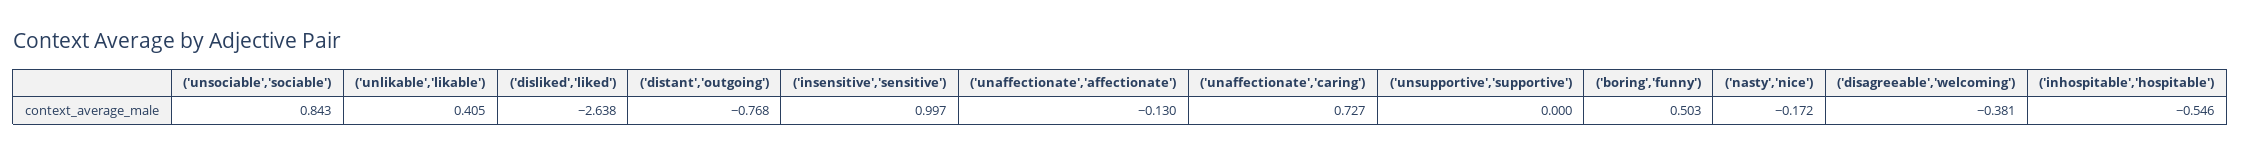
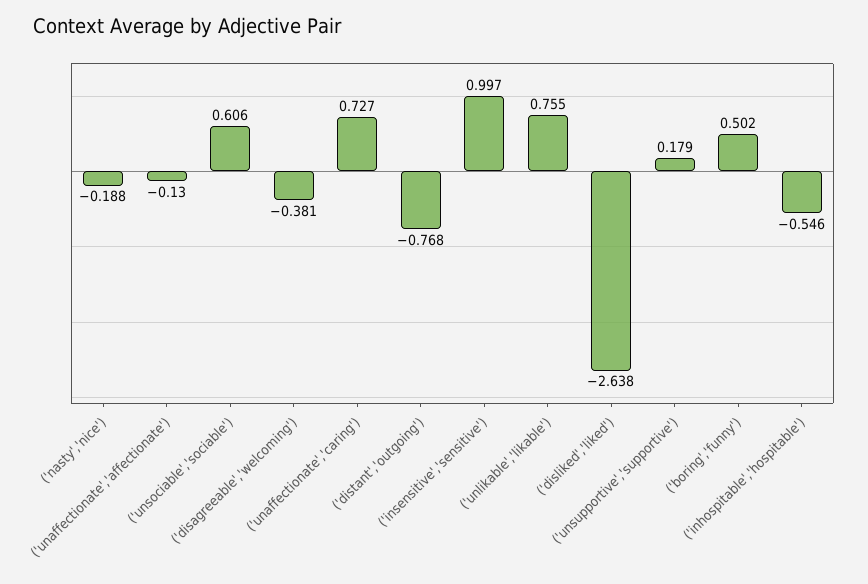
  {
-   "('unsociable','sociable')": 0.843,
+   "('unsociable','sociable')": 0.606,
-   "('unlikable','likable')": 0.405,
+   "('unlikable','likable')": 0.755,
    "('disliked','liked')": -2.638,
    "('distant','outgoing')": -0.768,
    "('insensitive','sensitive')": 0.997,
    "('unaffectionate','affectionate')": -0.13,
    "('unaffectionate','caring')": 0.727,
-   "('unsupportive','supportive')": 0,
+   "('unsupportive','supportive')": 0.179,
-   "('boring','funny')": 0.503,
+   "('boring','funny')": 0.502,
-   "('nasty','nice')": -0.172,
+   "('nasty','nice')": -0.188,
    "('disagreeable','welcoming')": -0.381,
    "('inhospitable','hospitable')": -0.546
  }

